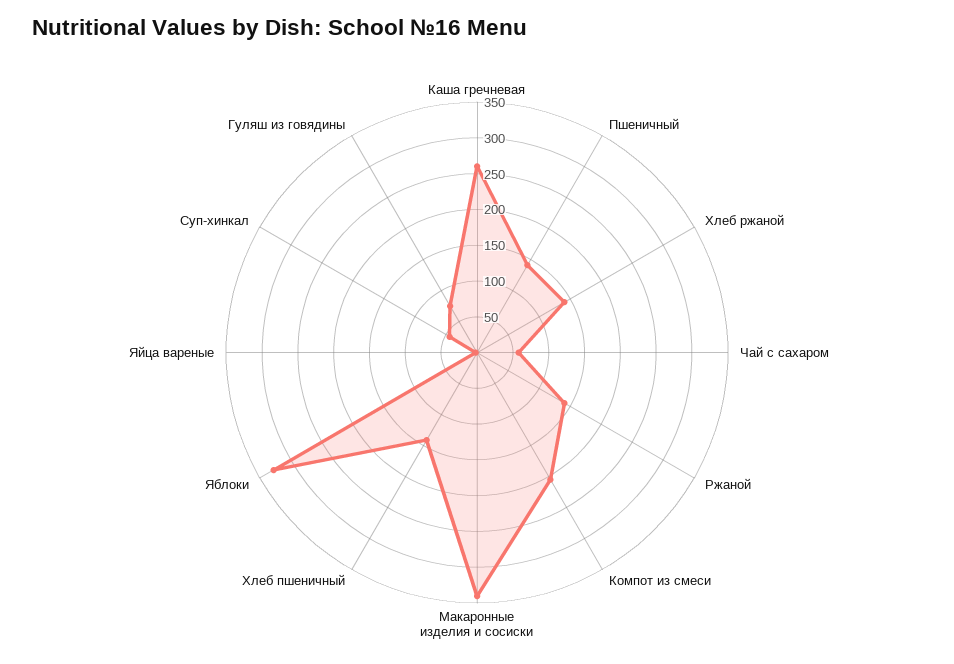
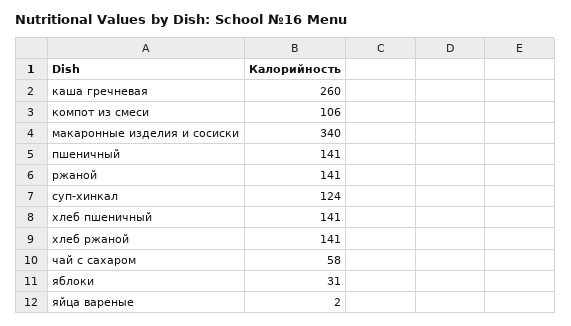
  {
    "Каша гречневая": 260,
    "Пшеничный": 141,
    "Хлеб ржаной": 141,
    "Чай с сахаром": 58,
    "Ржаной": 141,
-   "Компот из смеси": 200,
+   "Компот из смеси": 106,
    "Макаронные изделия и сосиски": 340,
    "Хлеб пшеничный": 141,
-   "Яблоки": 325,
+   "Яблоки": 31,
    "Яйца вареные": 2,
-   "Суп-хинкал": 50,
+   "Суп-хинкал": 124
-   "Гуляш из говядины": 75
  }

